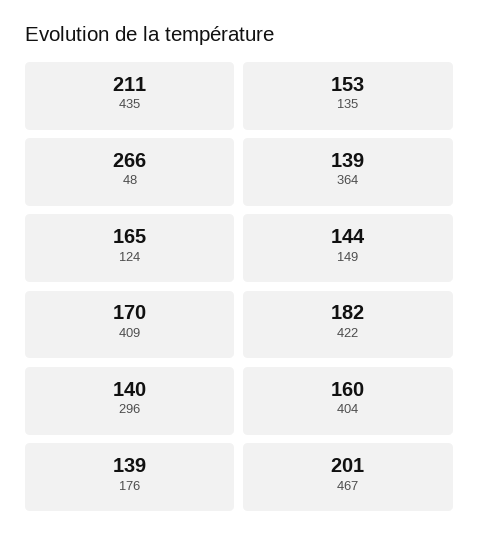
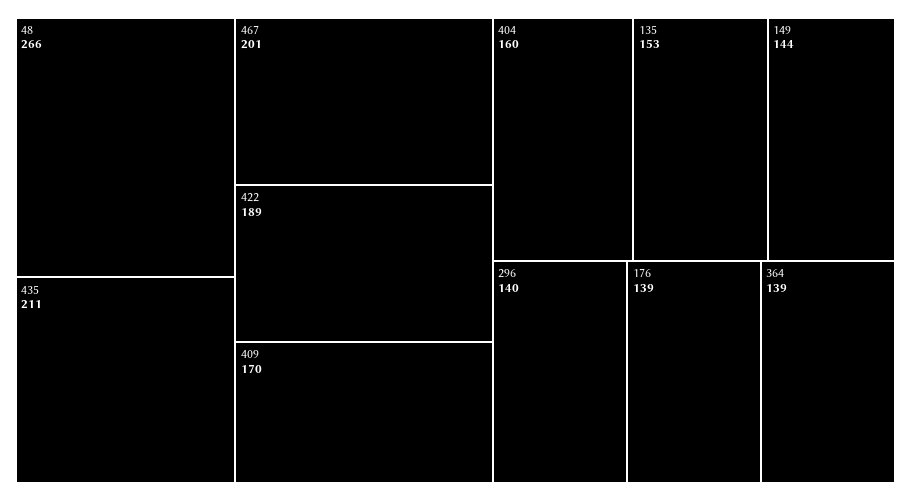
  {
    "435": 211,
    "135": 153,
    "48": 266,
    "364": 139,
-   "124": 165,
    "149": 144,
    "409": 170,
-   "422": 182,
+   "422": 189,
    "296": 140,
    "404": 160,
    "176": 139,
    "467": 201
  }

